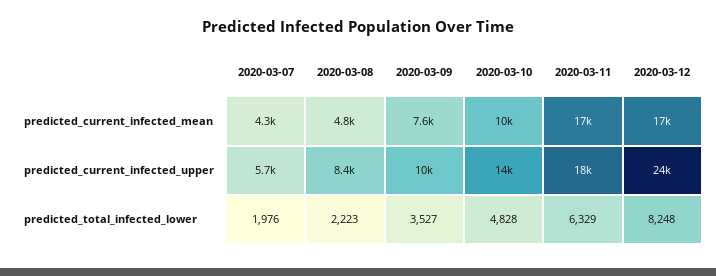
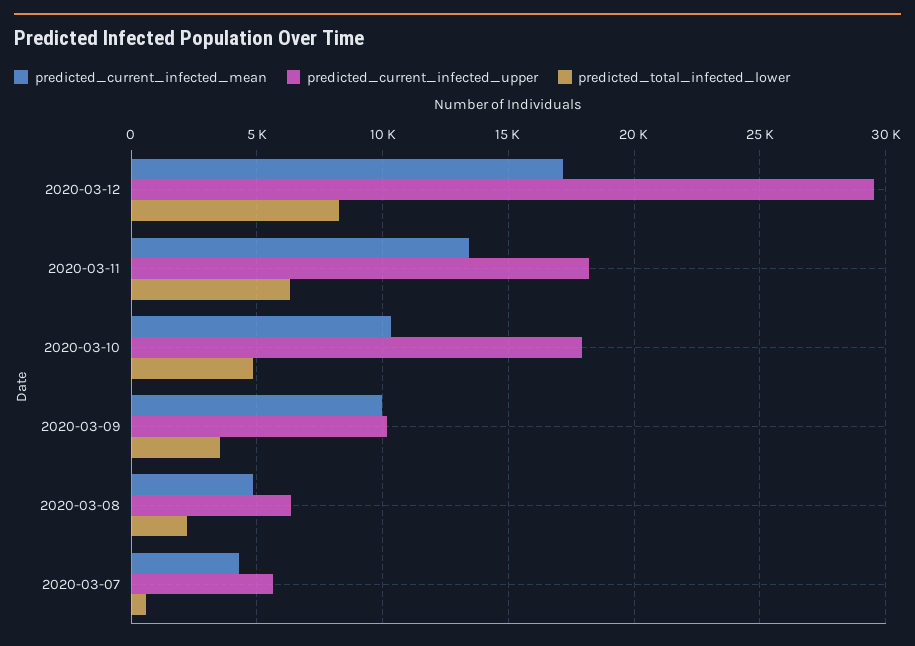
  {
    "predicted_current_infected_mean": {
      "2020-03-07": 4300,
      "2020-03-08": 4800,
-     "2020-03-09": 7600,
+     "2020-03-09": 10000,
      "2020-03-10": 10000,
-     "2020-03-11": 17000,
+     "2020-03-11": 13500,
      "2020-03-12": 17000
    },
    "predicted_current_infected_upper": {
      "2020-03-07": 5700,
-     "2020-03-08": 8400,
+     "2020-03-08": 6500,
      "2020-03-09": 10000,
-     "2020-03-10": 14000,
+     "2020-03-10": 18000,
      "2020-03-11": 18000,
-     "2020-03-12": 24000
+     "2020-03-12": 29500
    },
    "predicted_total_infected_lower": {
-     "2020-03-07": 1976,
+     "2020-03-07": 500,
      "2020-03-08": 2223,
      "2020-03-09": 3527,
      "2020-03-10": 4828,
      "2020-03-11": 6329,
      "2020-03-12": 8248
    }
  }

